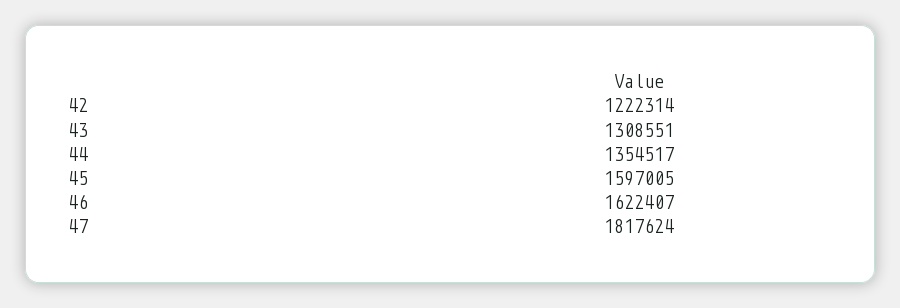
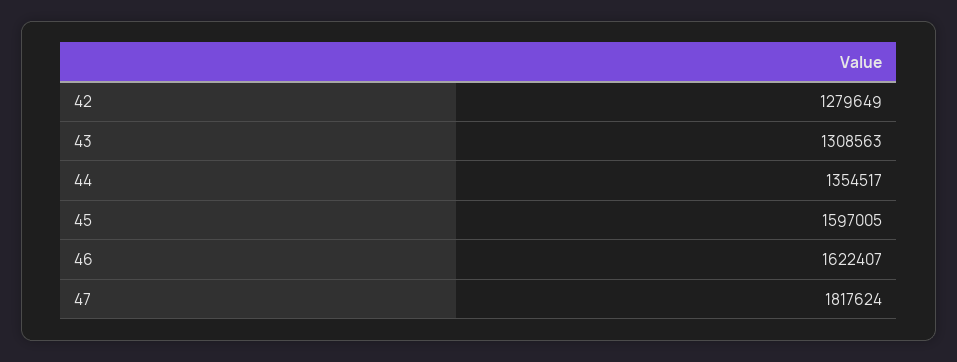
  {
-   "42": 1222314,
+   "42": 1279649,
-   "43": 1308551,
+   "43": 1308563,
    "44": 1354517,
    "45": 1597005,
    "46": 1622407,
    "47": 1817624
  }

